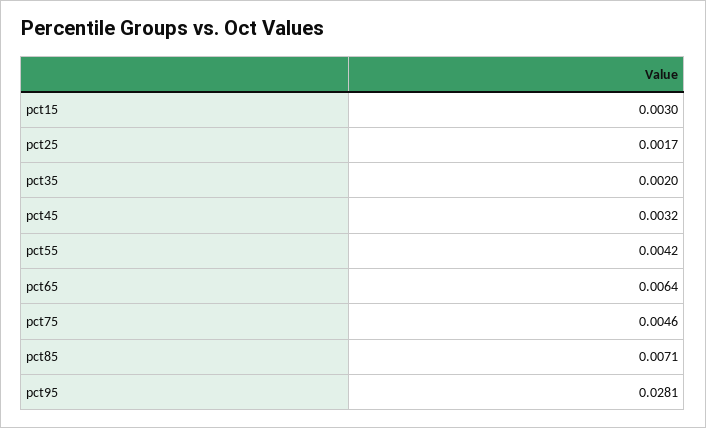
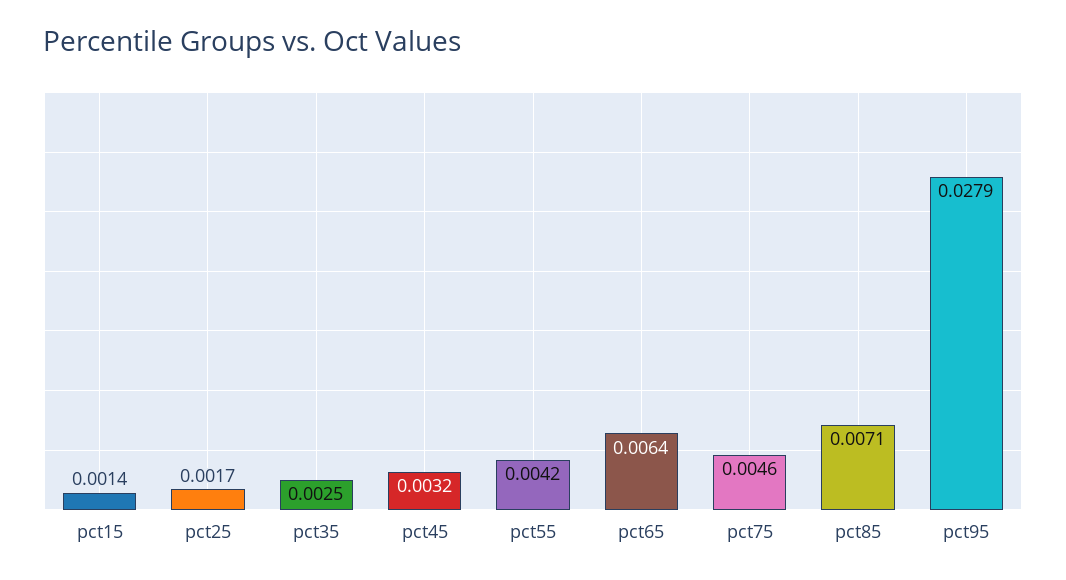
  {
-   "pct15": 0.003,
+   "pct15": 0.0014,
    "pct25": 0.0017,
-   "pct35": 0.002,
+   "pct35": 0.0025,
    "pct45": 0.0032,
    "pct55": 0.0042,
    "pct65": 0.0064,
    "pct75": 0.0046,
    "pct85": 0.0071,
-   "pct95": 0.0281
+   "pct95": 0.0279
  }

